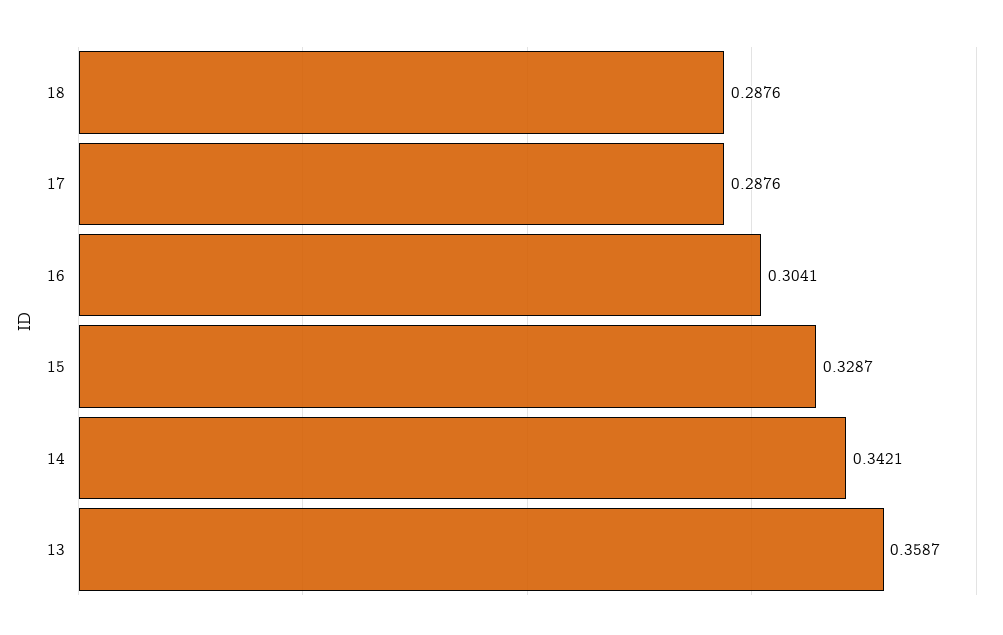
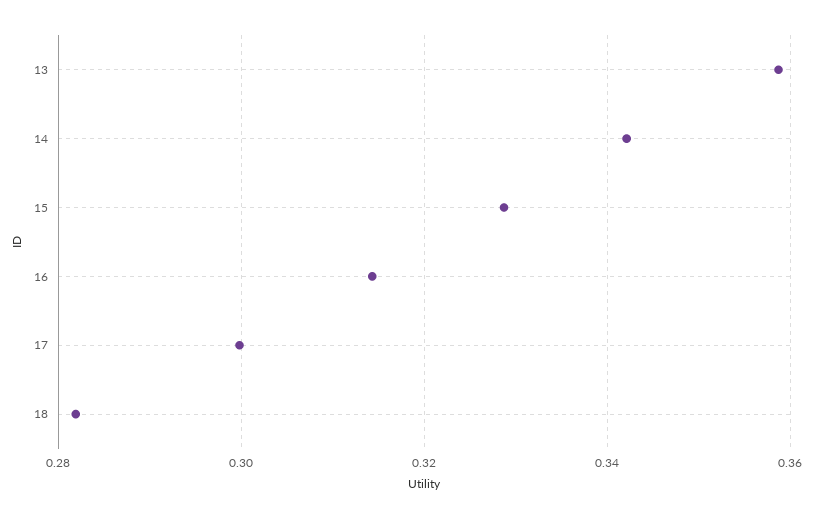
  {
-   "18": 0.2876,
+   "18": 0.282,
-   "17": 0.2876,
+   "17": 0.3,
-   "16": 0.3041,
+   "16": 0.314,
    "15": 0.3287,
    "14": 0.3421,
    "13": 0.3587
  }

